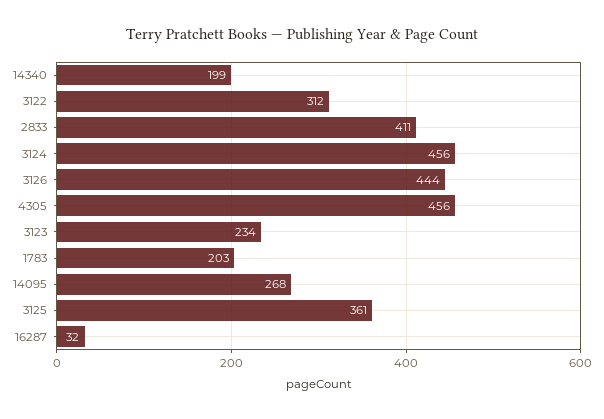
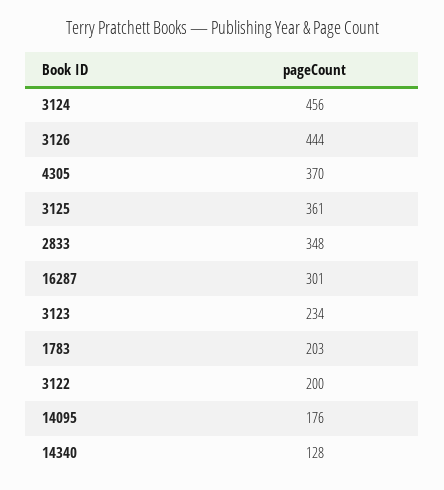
  {
-   "14340": 199,
+   "14340": 128,
-   "3122": 312,
+   "3122": 200,
-   "2833": 411,
+   "2833": 348,
    "3124": 456,
    "3126": 444,
-   "4305": 456,
+   "4305": 370,
    "3123": 234,
    "1783": 203,
-   "14095": 268,
+   "14095": 176,
    "3125": 361,
-   "16287": 32
+   "16287": 301
  }

